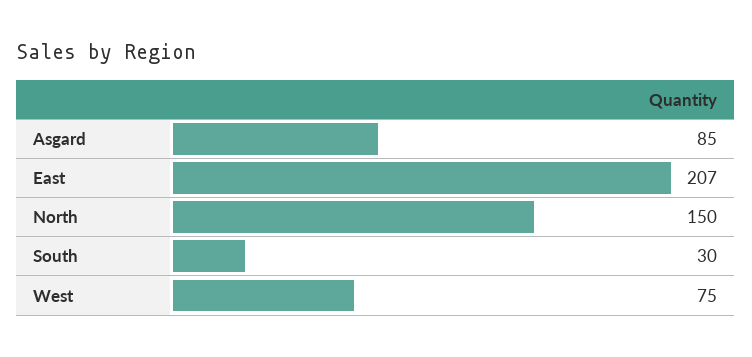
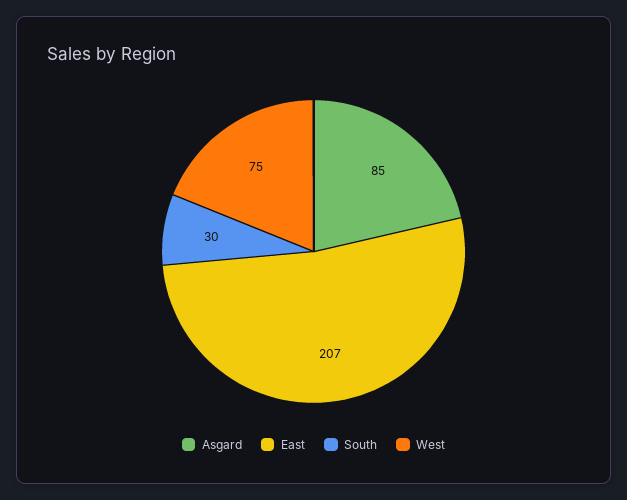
  {
    "Asgard": 85,
    "East": 207,
-   "North": 150,
    "South": 30,
    "West": 75
  }

